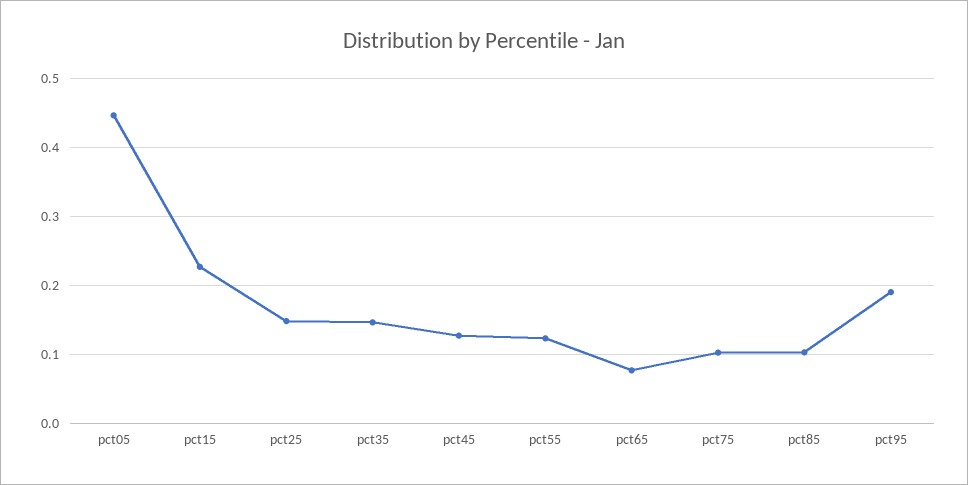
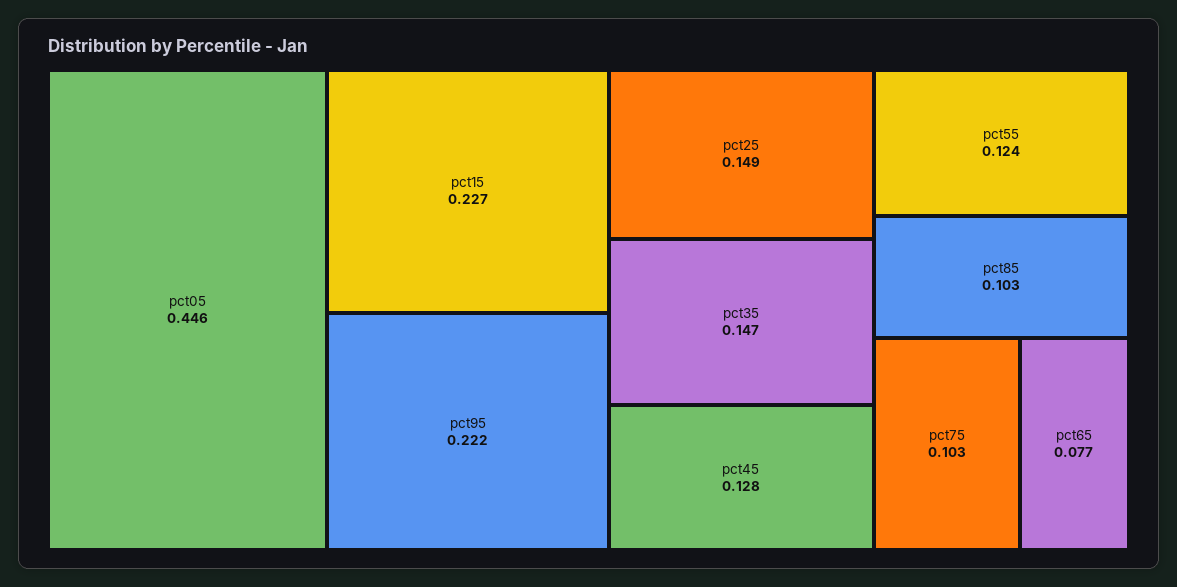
  {
    "pct05": 0.446,
    "pct15": 0.227,
    "pct25": 0.149,
    "pct35": 0.147,
    "pct45": 0.128,
    "pct55": 0.124,
    "pct65": 0.077,
    "pct75": 0.103,
    "pct85": 0.103,
-   "pct95": 0.19
+   "pct95": 0.222
  }

